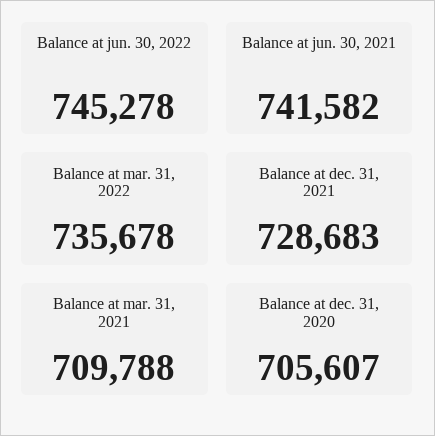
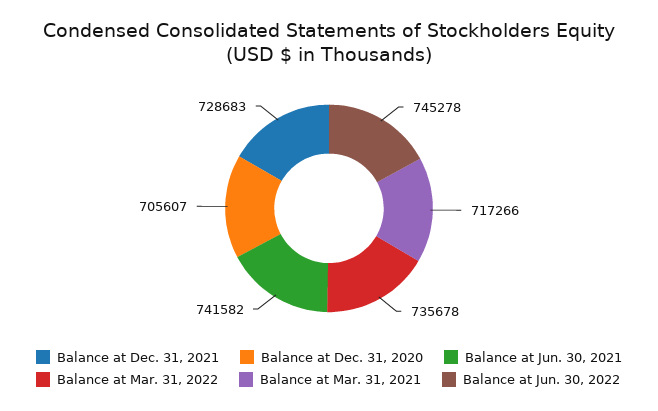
  {
    "Balance at jun. 30, 2022": 745278,
    "Balance at jun. 30, 2021": 741582,
    "Balance at mar. 31, 2022": 735678,
    "Balance at dec. 31, 2021": 728683,
-   "Balance at mar. 31, 2021": 709788,
+   "Balance at mar. 31, 2021": 717266,
    "Balance at dec. 31, 2020": 705607
  }

